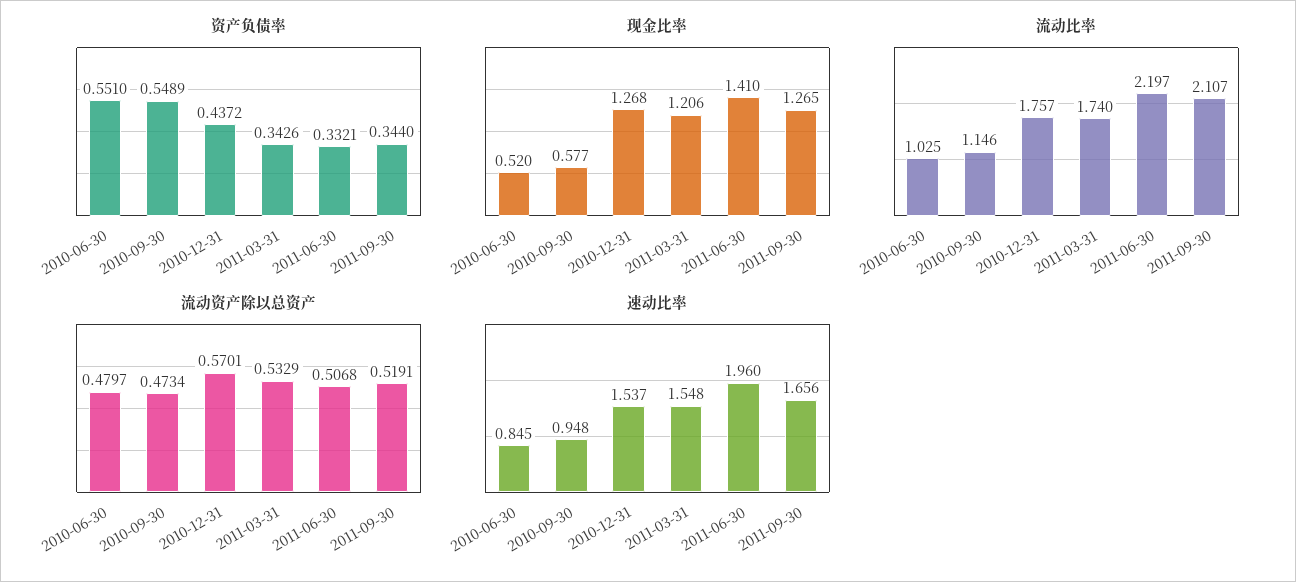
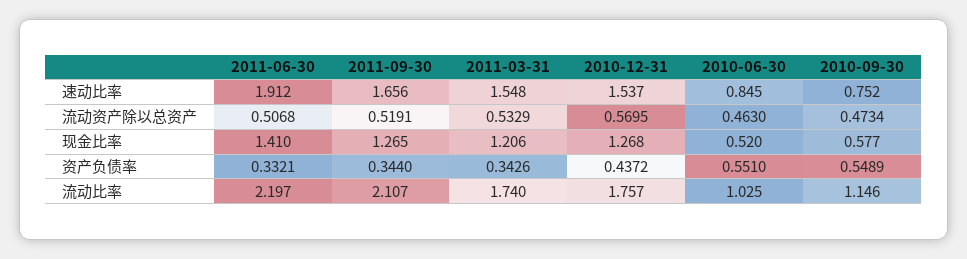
  {
    "资产负债率": {
      "2010-06-30": 0.551,
      "2010-09-30": 0.5489,
      "2010-12-31": 0.4372,
      "2011-03-31": 0.3426,
      "2011-06-30": 0.3321,
      "2011-09-30": 0.344
    },
    "现金比率": {
      "2010-06-30": 0.52,
      "2010-09-30": 0.577,
      "2010-12-31": 1.268,
      "2011-03-31": 1.206,
      "2011-06-30": 1.41,
      "2011-09-30": 1.265
    },
    "流动比率": {
      "2010-06-30": 1.025,
      "2010-09-30": 1.146,
      "2010-12-31": 1.757,
      "2011-03-31": 1.74,
      "2011-06-30": 2.197,
      "2011-09-30": 2.107
    },
    "流动资产除以总资产": {
-     "2010-06-30": 0.4797,
+     "2010-06-30": 0.463,
      "2010-09-30": 0.4734,
-     "2010-12-31": 0.5701,
+     "2010-12-31": 0.5695,
      "2011-03-31": 0.5329,
      "2011-06-30": 0.5068,
      "2011-09-30": 0.5191
    },
    "速动比率": {
      "2010-06-30": 0.845,
-     "2010-09-30": 0.948,
+     "2010-09-30": 0.752,
      "2010-12-31": 1.537,
      "2011-03-31": 1.548,
-     "2011-06-30": 1.96,
+     "2011-06-30": 1.912,
      "2011-09-30": 1.656
    }
  }

